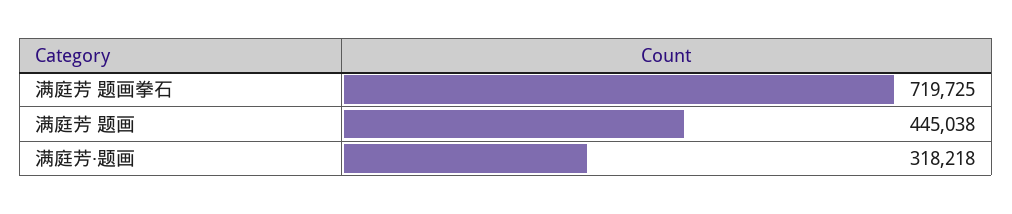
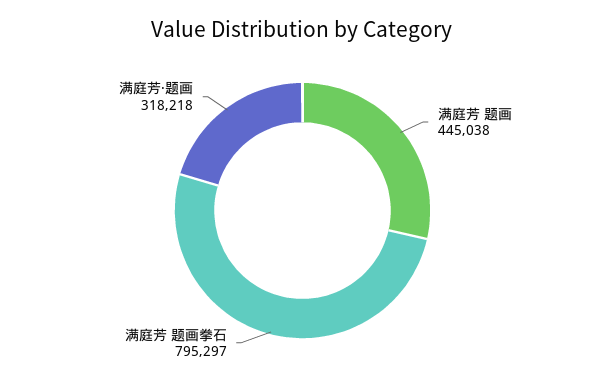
  {
-   "满庭芳 题画拳石": 719725,
+   "满庭芳 题画拳石": 795297,
    "满庭芳 题画": 445038,
    "满庭芳·题画": 318218
  }

